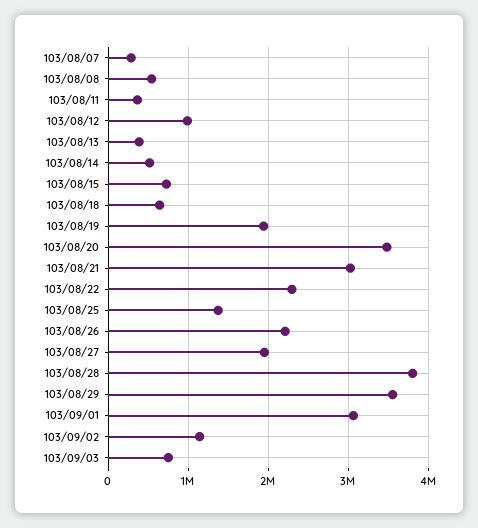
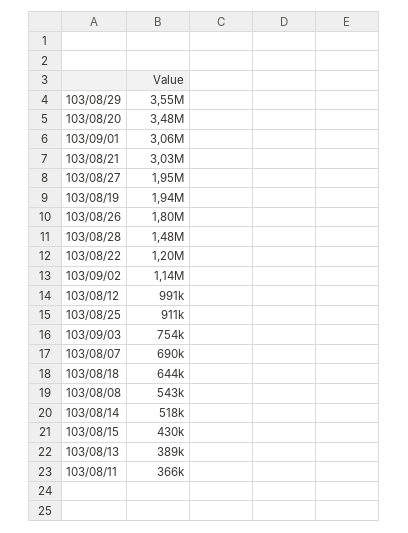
  {
-   "103/08/07": 300000,
+   "103/08/07": 690000,
    "103/08/08": 543000,
    "103/08/11": 366000,
    "103/08/12": 991000,
    "103/08/13": 389000,
    "103/08/14": 518000,
-   "103/08/15": 700000,
+   "103/08/15": 430000,
    "103/08/18": 644000,
    "103/08/19": 1940000,
    "103/08/20": 3480000,
    "103/08/21": 3030000,
-   "103/08/22": 2300000,
+   "103/08/22": 1200000,
-   "103/08/25": 1400000,
+   "103/08/25": 911000,
-   "103/08/26": 2200000,
+   "103/08/26": 1800000,
    "103/08/27": 1950000,
-   "103/08/28": 3800000,
+   "103/08/28": 1480000,
    "103/08/29": 3550000,
    "103/09/01": 3060000,
    "103/09/02": 1140000,
    "103/09/03": 754000
  }

